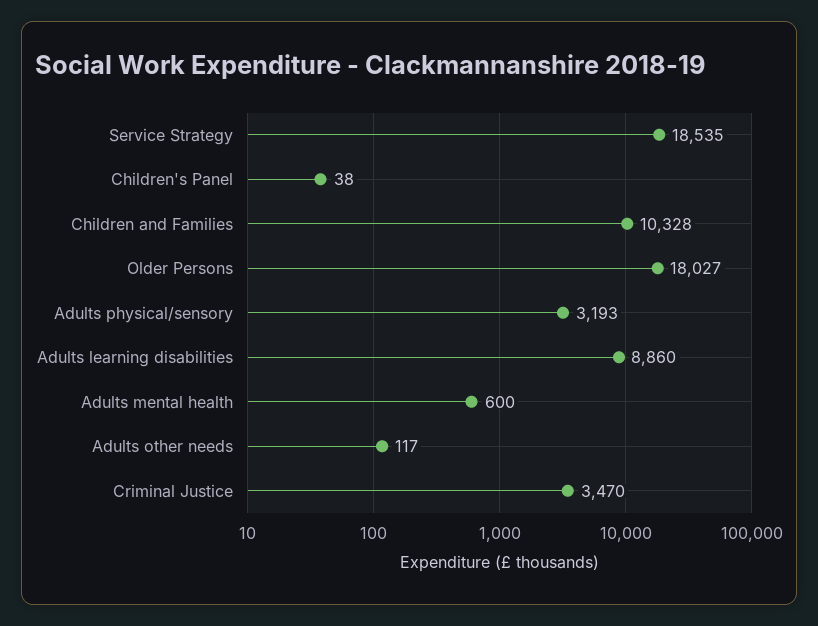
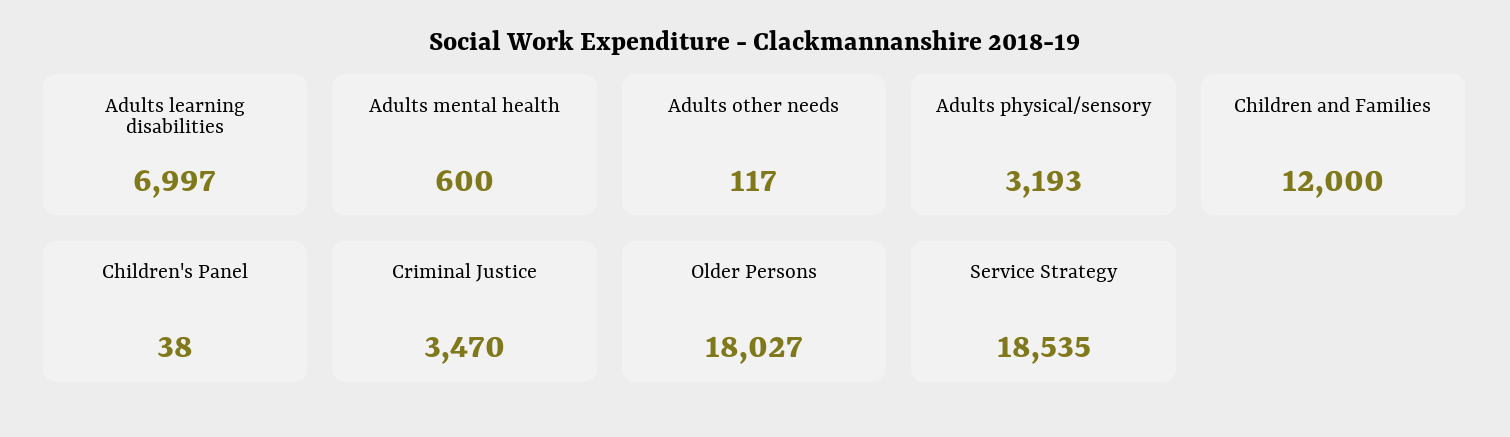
  {
    "Service Strategy": 18535,
    "Children's Panel": 38,
-   "Children and Families": 10328,
+   "Children and Families": 12000,
    "Older Persons": 18027,
    "Adults physical/sensory": 3193,
-   "Adults learning disabilities": 8860,
+   "Adults learning disabilities": 6997,
    "Adults mental health": 600,
    "Adults other needs": 117,
    "Criminal Justice": 3470
  }

